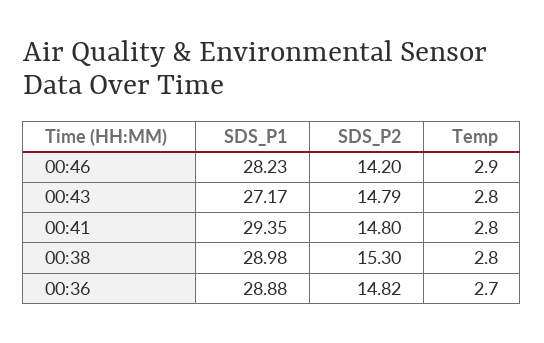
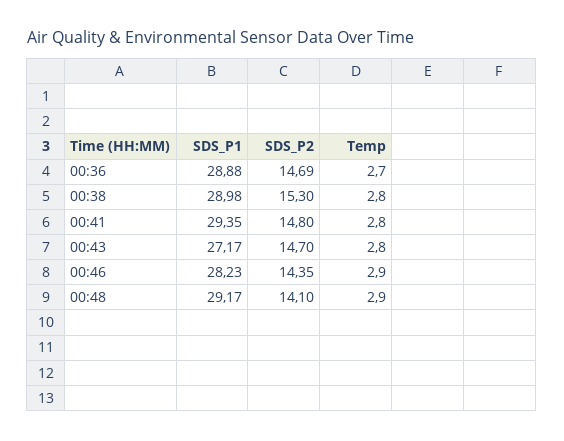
  {
    "SDS_P1": {
      "00:46": 28.23,
      "00:43": 27.17,
      "00:41": 29.35,
      "00:38": 28.98,
-     "00:36": 28.88
+     "00:36": 28.88,
+     "00:48": 29.17
    },
    "SDS_P2": {
-     "00:46": 14.2,
+     "00:46": 14.35,
-     "00:43": 14.79,
+     "00:43": 14.7,
      "00:41": 14.8,
      "00:38": 15.3,
-     "00:36": 14.82
+     "00:36": 14.69,
+     "00:48": 14.1
    },
    "Temp": {
      "00:46": 2.9,
      "00:43": 2.8,
      "00:41": 2.8,
      "00:38": 2.8,
-     "00:36": 2.7
+     "00:36": 2.7,
+     "00:48": 2.9
    }
  }

